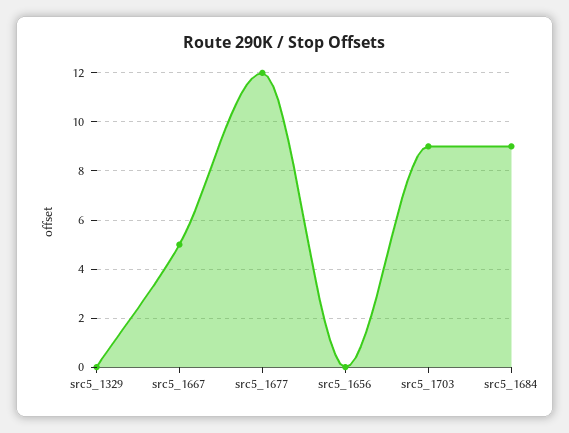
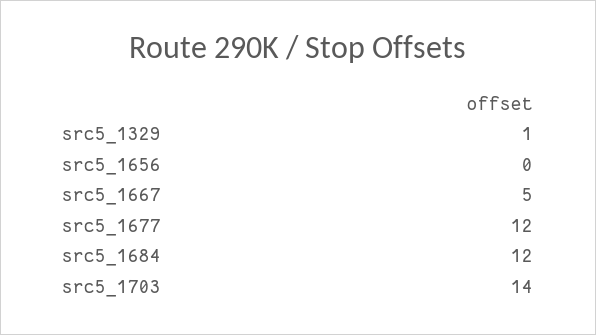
  {
-   "src5_1329": 0,
+   "src5_1329": 1,
    "src5_1667": 5,
    "src5_1677": 12,
    "src5_1656": 0,
-   "src5_1703": 9,
+   "src5_1703": 14,
-   "src5_1684": 9
+   "src5_1684": 12
  }

